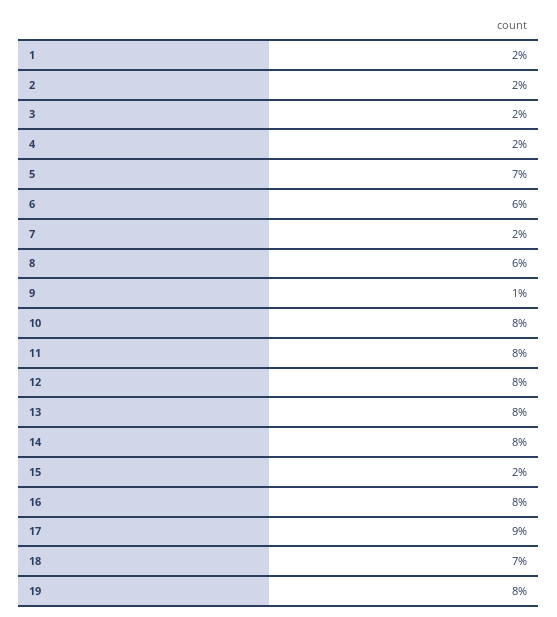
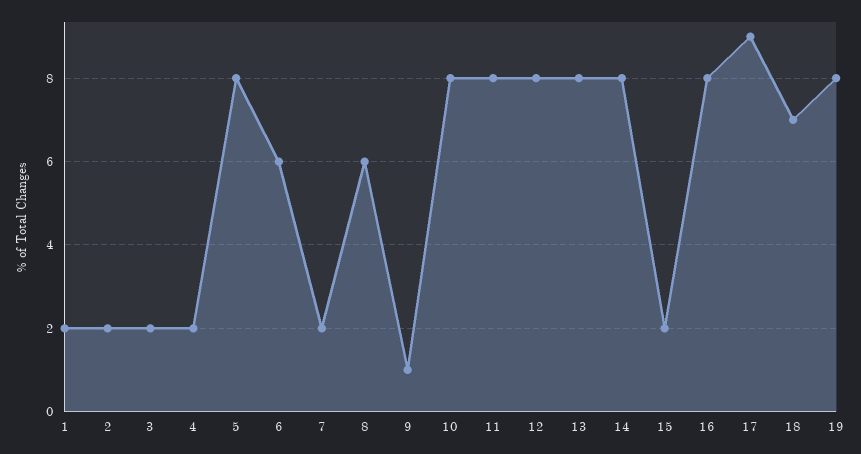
  {
    "1": 2,
    "2": 2,
    "3": 2,
    "4": 2,
-   "5": 7,
+   "5": 8,
    "6": 6,
    "7": 2,
    "8": 6,
    "9": 1,
    "10": 8,
    "11": 8,
    "12": 8,
    "13": 8,
    "14": 8,
    "15": 2,
    "16": 8,
    "17": 9,
    "18": 7,
    "19": 8
  }

